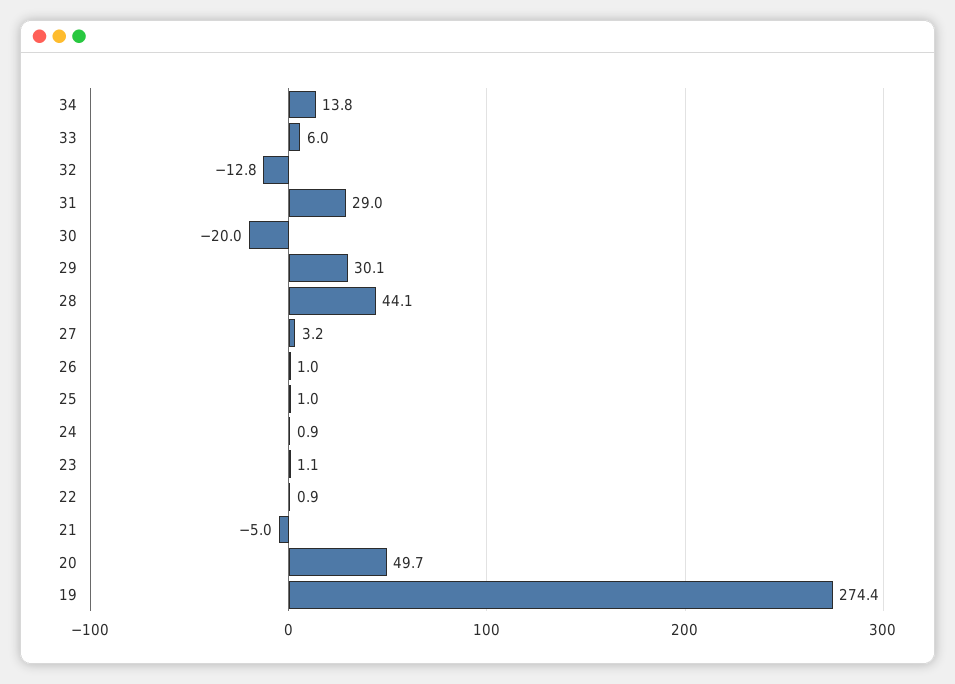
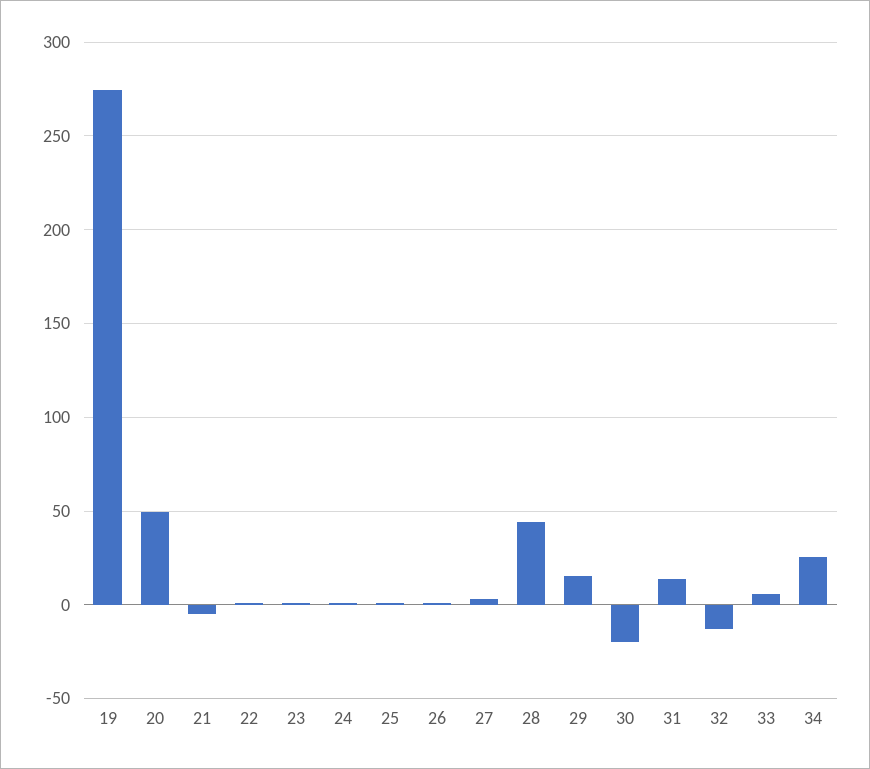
  {
-   "34": 13.8,
+   "34": 25,
    "33": 6,
    "32": -12.8,
-   "31": 29,
+   "31": 15,
    "30": -20,
-   "29": 30.1,
+   "29": 15,
    "28": 44.1,
    "27": 3.2,
    "26": 1,
    "25": 1,
    "24": 0.9,
    "23": 1.1,
    "22": 0.9,
    "21": -5,
    "20": 49.7,
    "19": 274.4
  }

